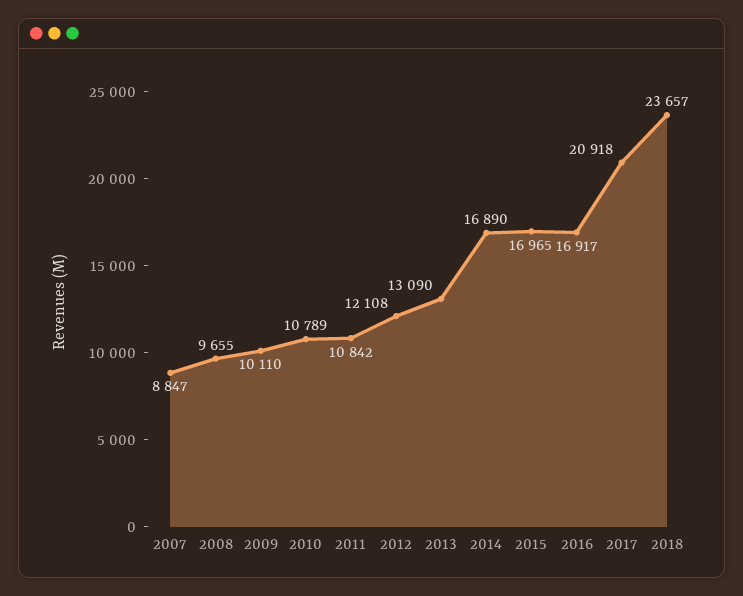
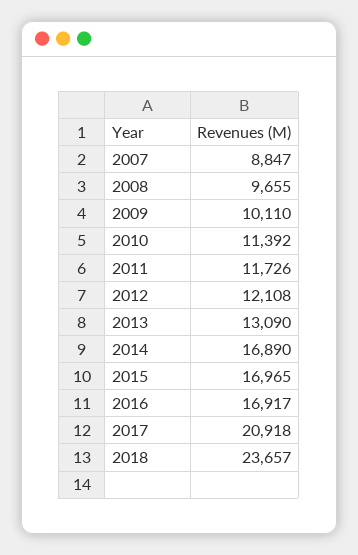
  {
    "2007": 8847,
    "2008": 9655,
    "2009": 10110,
-   "2010": 10789,
+   "2010": 11392,
-   "2011": 10842,
+   "2011": 11726,
    "2012": 12108,
    "2013": 13090,
    "2014": 16890,
    "2015": 16965,
    "2016": 16917,
    "2017": 20918,
    "2018": 23657
  }

